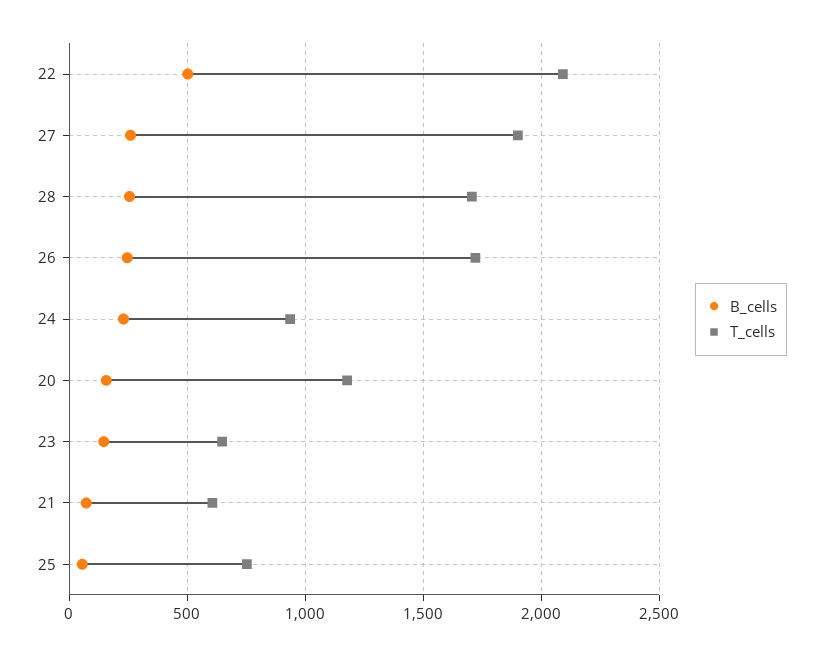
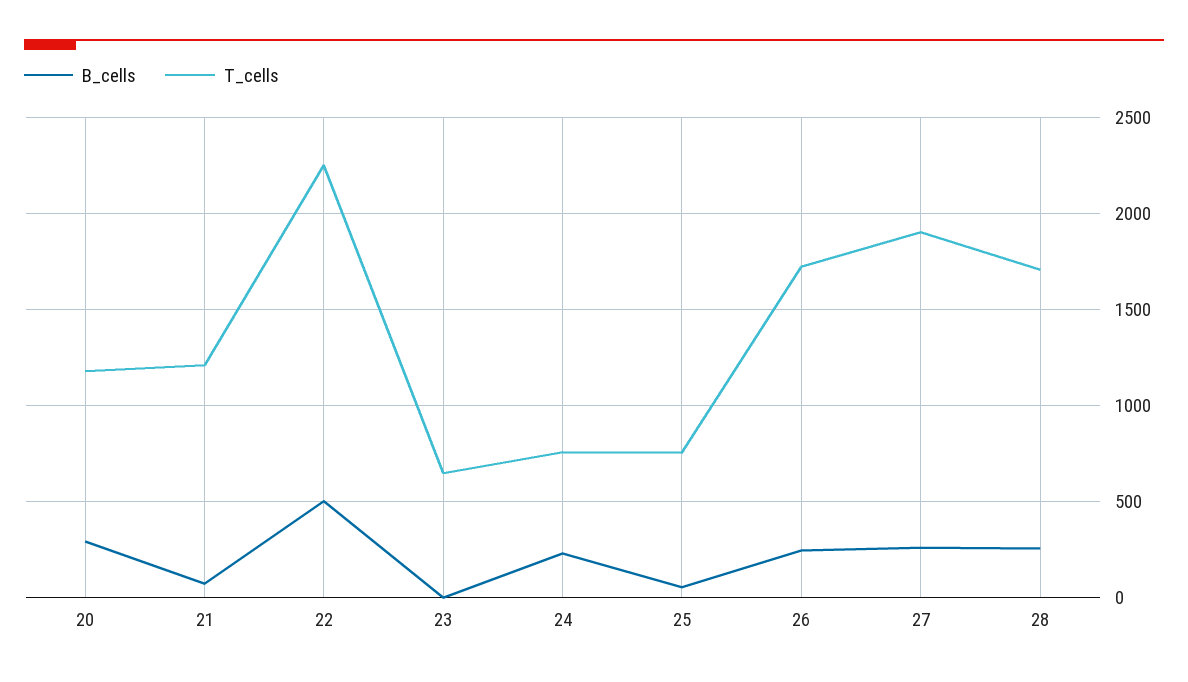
  {
    "B_cells": {
      "22": 500,
      "27": 250,
      "28": 250,
      "26": 250,
      "24": 250,
-     "20": 150,
+     "20": 300,
-     "23": 150,
+     "23": 0,
      "21": 50,
      "25": 50
    },
    "T_cells": {
-     "22": 2100,
+     "22": 2250,
      "27": 1900,
      "28": 1700,
      "26": 1700,
-     "24": 950,
+     "24": 750,
      "20": 1200,
      "23": 650,
-     "21": 600,
+     "21": 1200,
      "25": 750
    }
  }

